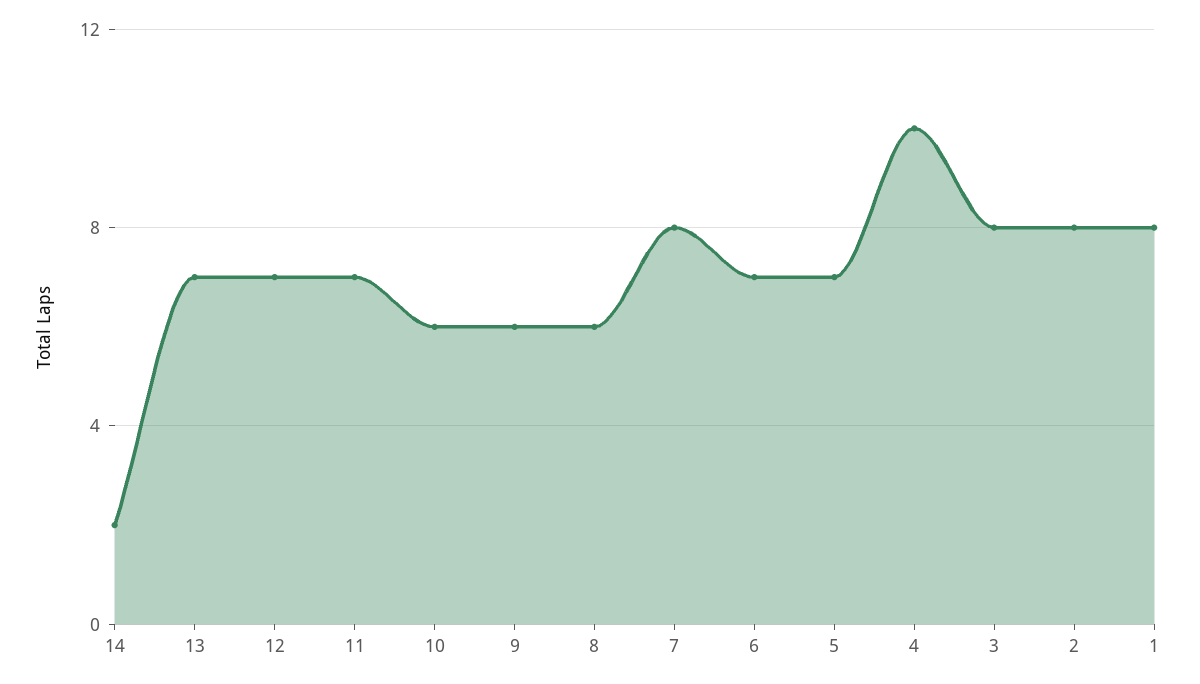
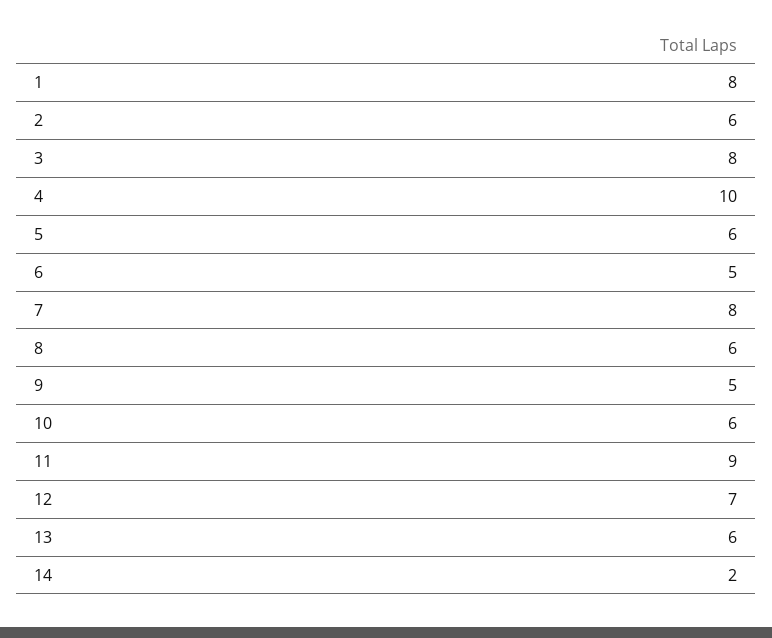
  {
    "14": 2,
-   "13": 7,
+   "13": 6,
    "12": 7,
-   "11": 7,
+   "11": 9,
    "10": 6,
-   "9": 6,
+   "9": 5,
    "8": 6,
    "7": 8,
-   "6": 7,
+   "6": 5,
-   "5": 7,
+   "5": 6,
    "4": 10,
    "3": 8,
-   "2": 8,
+   "2": 6,
    "1": 8
  }

